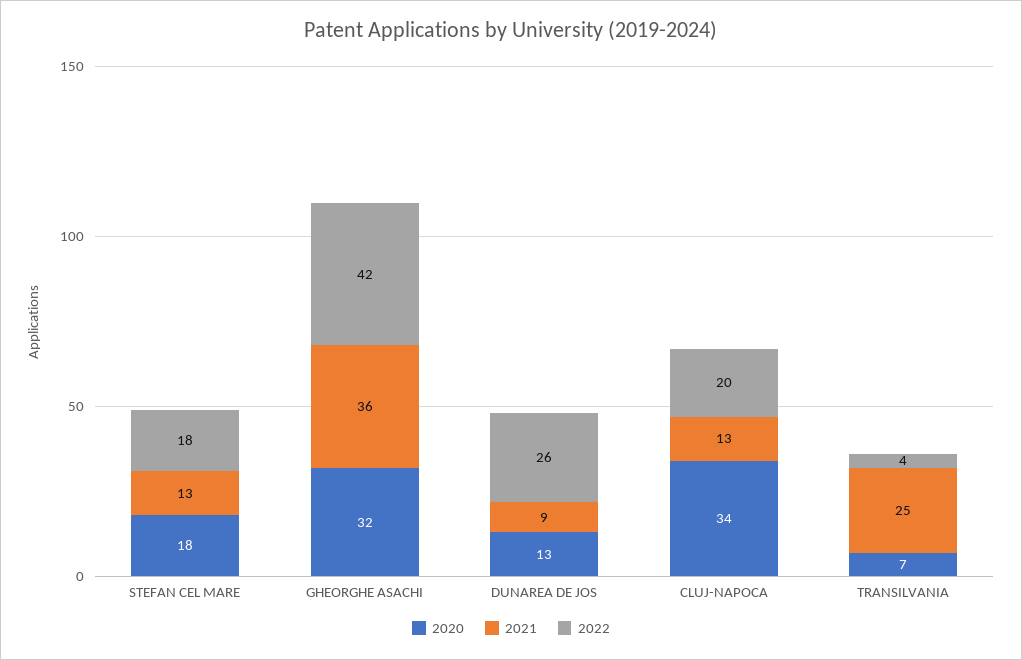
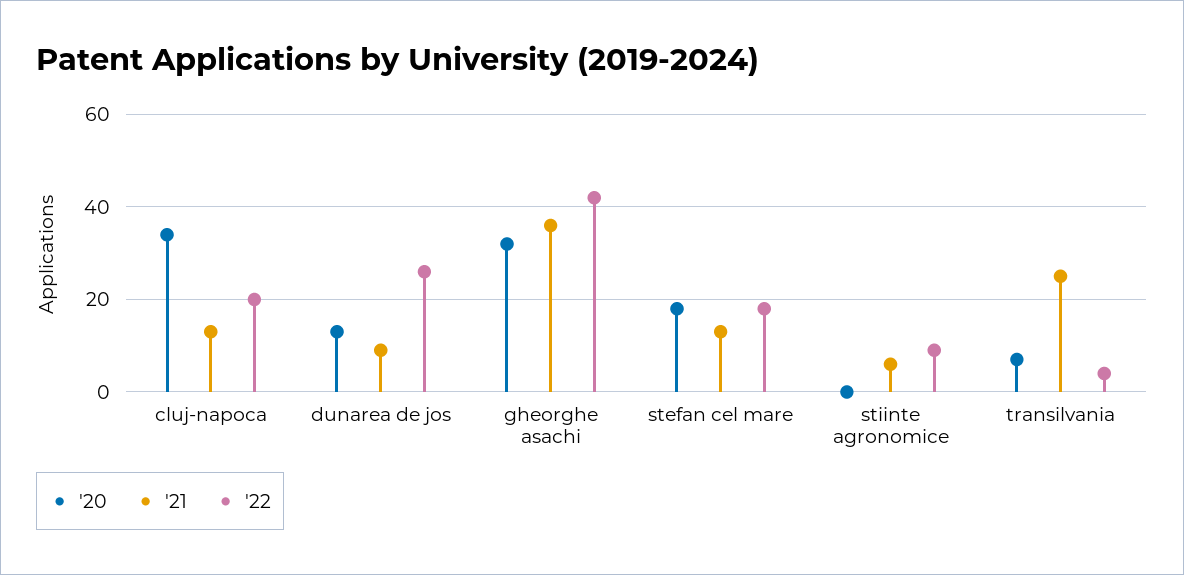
  {
    "2020": {
      "STEFAN CEL MARE": 18,
      "GHEORGHE ASACHI": 32,
      "DUNAREA DE JOS": 13,
      "CLUJ-NAPOCA": 34,
-     "TRANSILVANIA": 7
+     "TRANSILVANIA": 7,
+     "stiinte agronomice": 0
    },
    "2021": {
      "STEFAN CEL MARE": 13,
      "GHEORGHE ASACHI": 36,
      "DUNAREA DE JOS": 9,
      "CLUJ-NAPOCA": 13,
-     "TRANSILVANIA": 25
+     "TRANSILVANIA": 25,
+     "stiinte agronomice": 5
    },
    "2022": {
      "STEFAN CEL MARE": 18,
      "GHEORGHE ASACHI": 42,
      "DUNAREA DE JOS": 26,
      "CLUJ-NAPOCA": 20,
-     "TRANSILVANIA": 4
+     "TRANSILVANIA": 4,
+     "stiinte agronomice": 10
    }
  }

